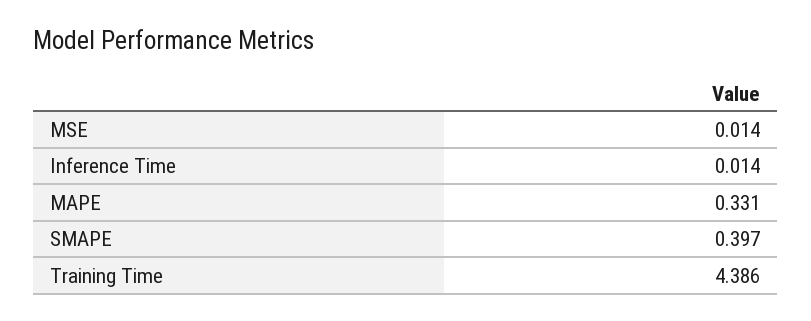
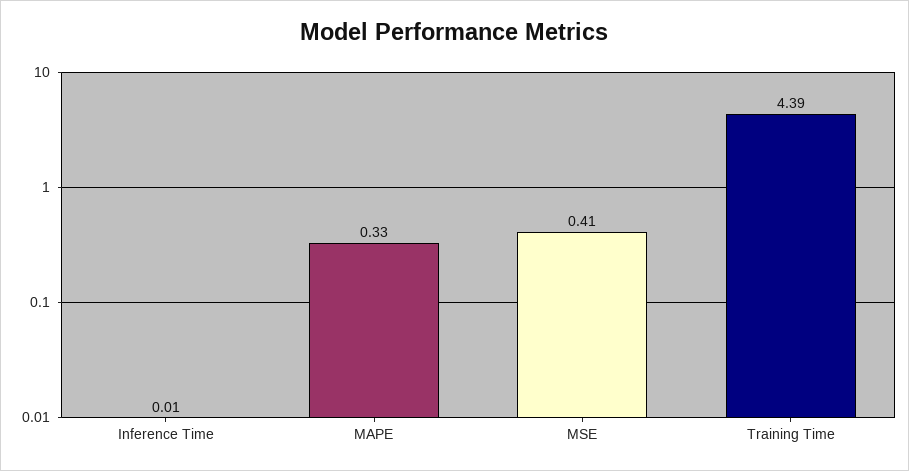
  {
-   "MSE": 0.014,
+   "MSE": 0.41,
    "Inference Time": 0.014,
    "MAPE": 0.331,
-   "SMAPE": 0.397,
    "Training Time": 4.386
  }

